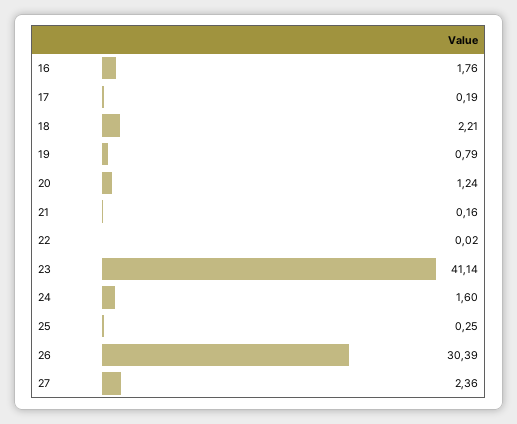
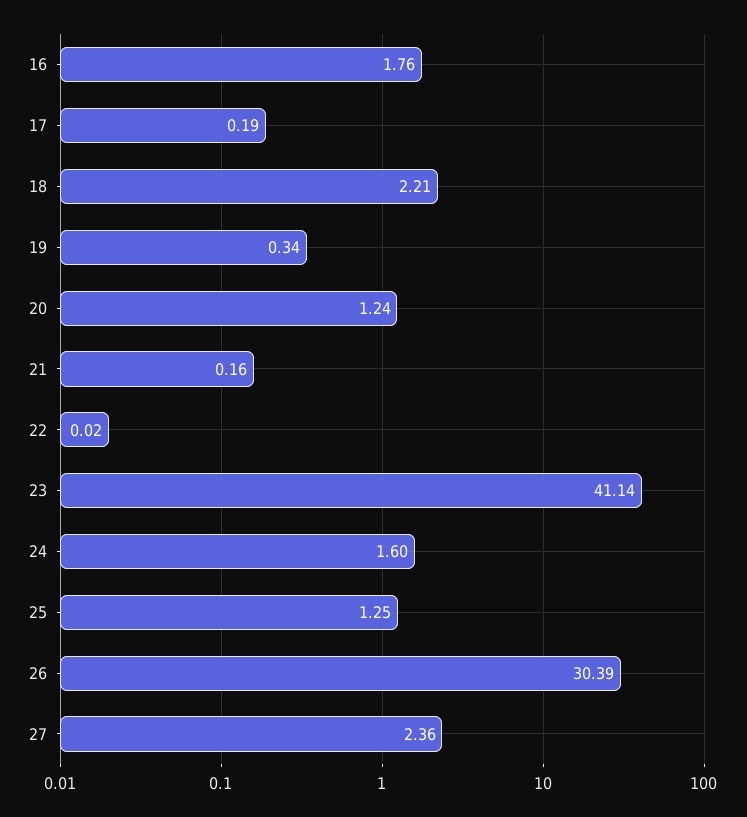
  {
    "16": 1.76,
    "17": 0.19,
    "18": 2.21,
-   "19": 0.79,
+   "19": 0.34,
    "20": 1.24,
    "21": 0.16,
    "22": 0.02,
    "23": 41.14,
    "24": 1.6,
-   "25": 0.25,
+   "25": 1.25,
    "26": 30.39,
    "27": 2.36
  }

